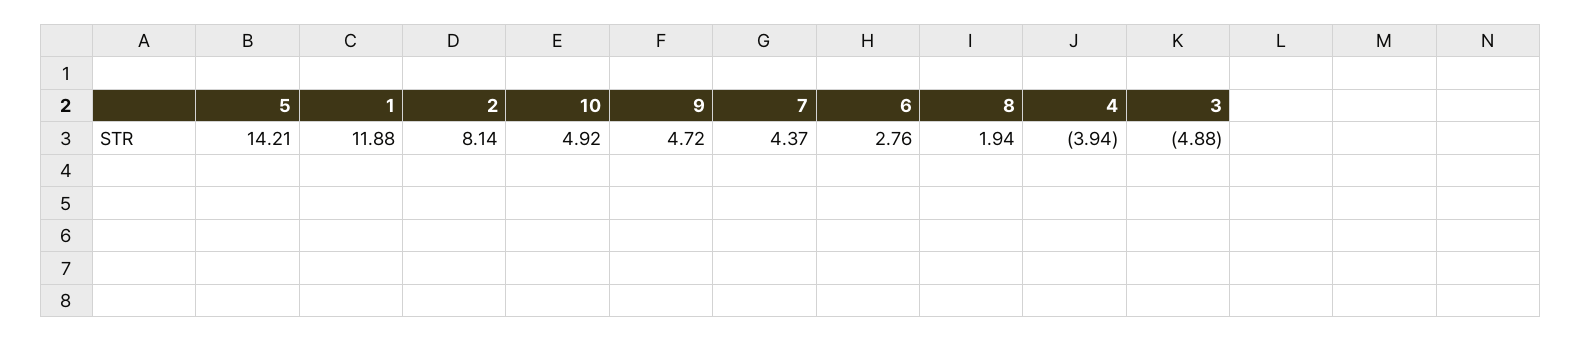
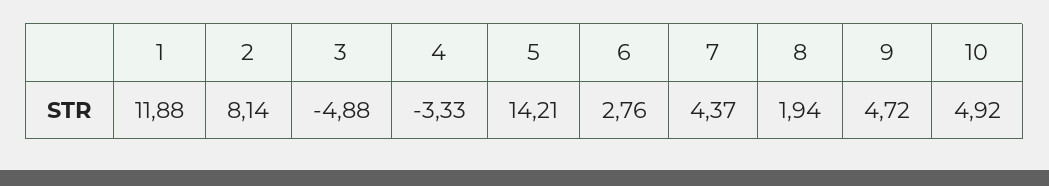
  {
    "5": 14.21,
    "1": 11.88,
    "2": 8.14,
    "10": 4.92,
    "9": 4.72,
    "7": 4.37,
    "6": 2.76,
    "8": 1.94,
-   "4": -3.94,
+   "4": -3.33,
    "3": -4.88
  }

